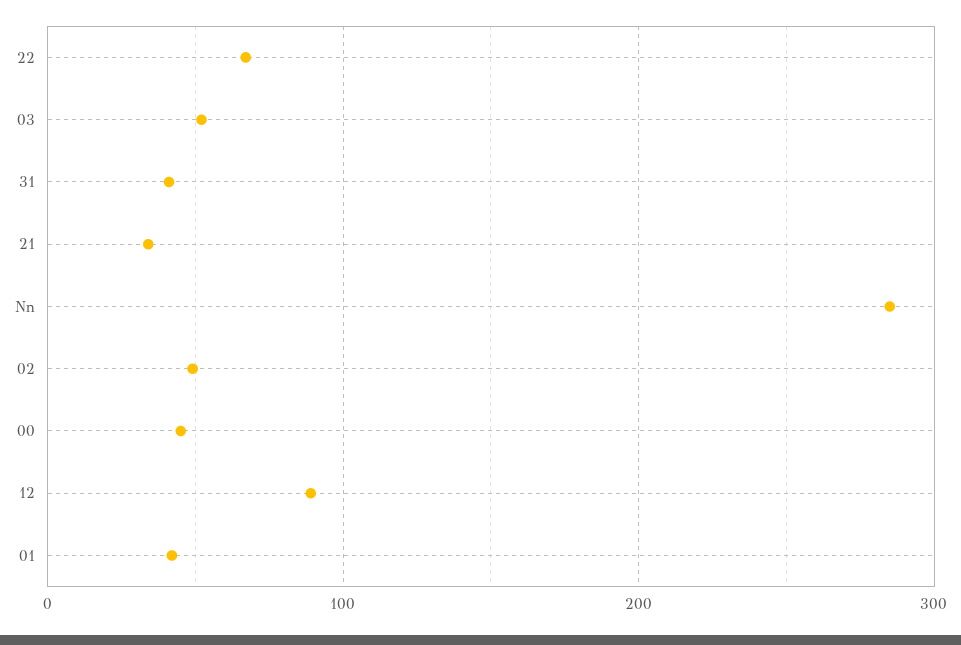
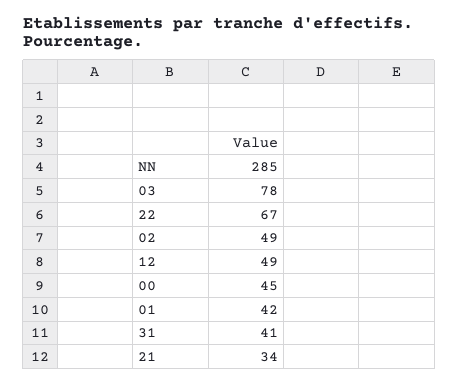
  {
    "22": 67,
-   "03": 50,
+   "03": 78,
    "31": 41,
    "21": 34,
    "Nn": 285,
    "02": 49,
    "00": 45,
-   "12": 90,
+   "12": 49,
    "01": 42
  }

